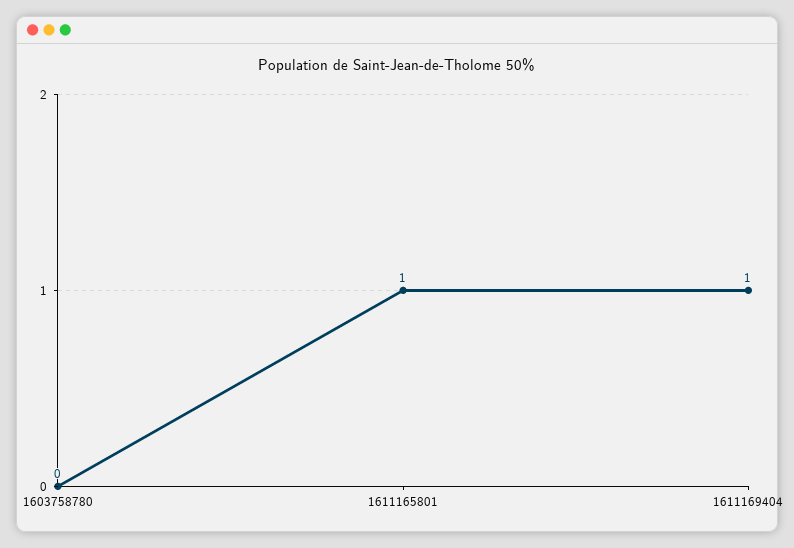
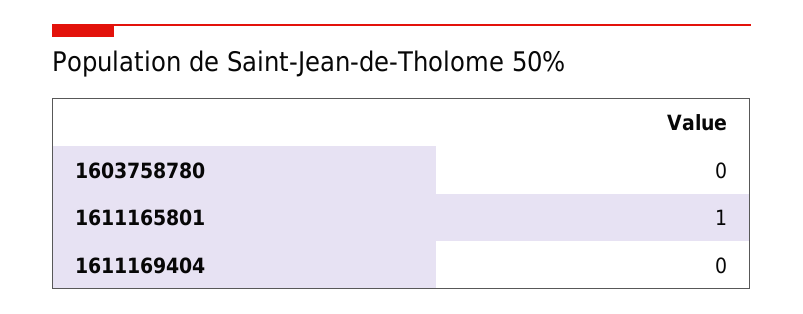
  {
    "1603758780": 0,
    "1611165801": 1,
-   "1611169404": 1
+   "1611169404": 0
  }

